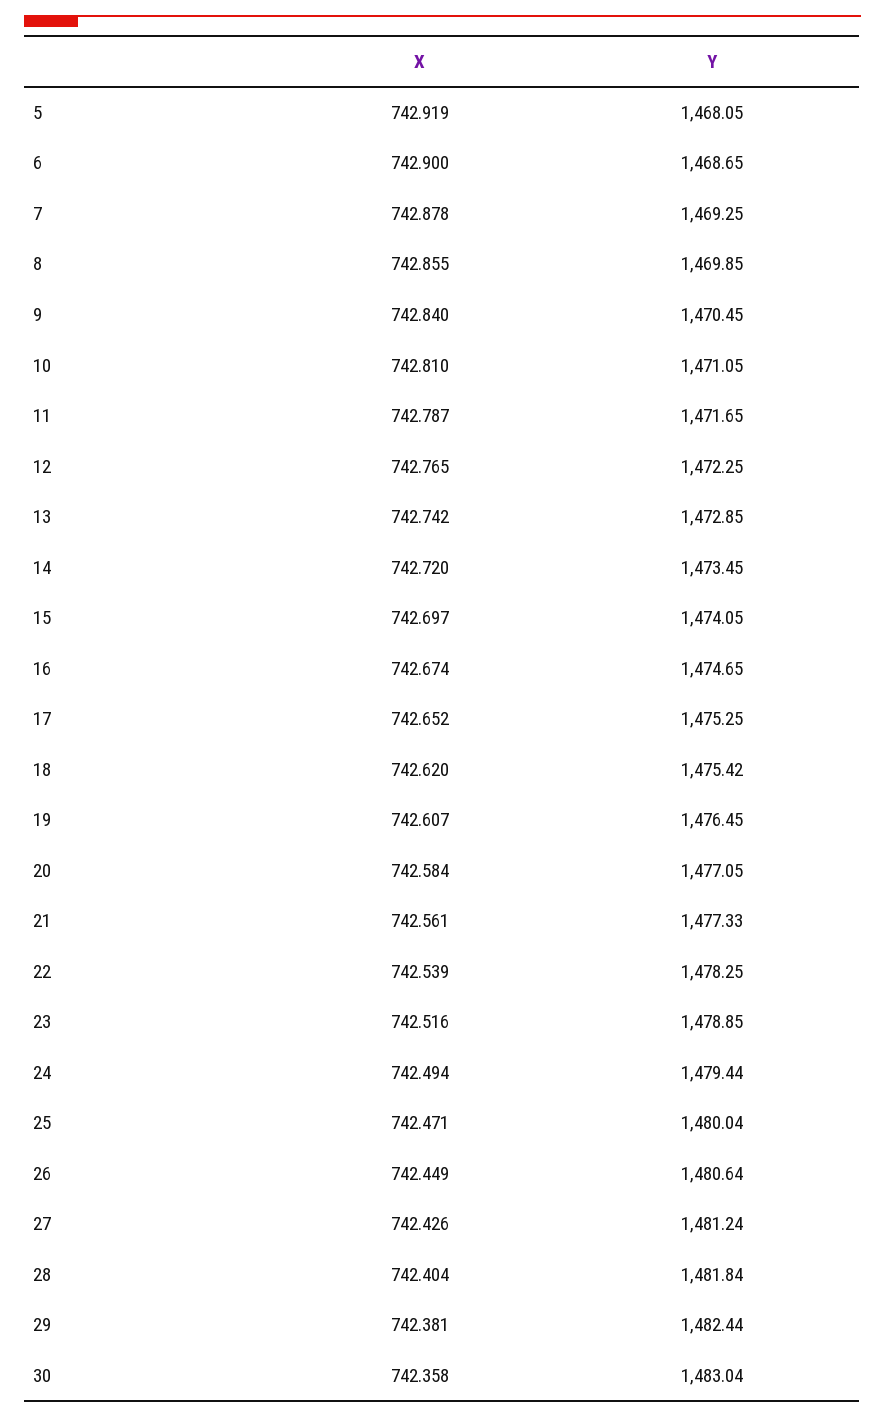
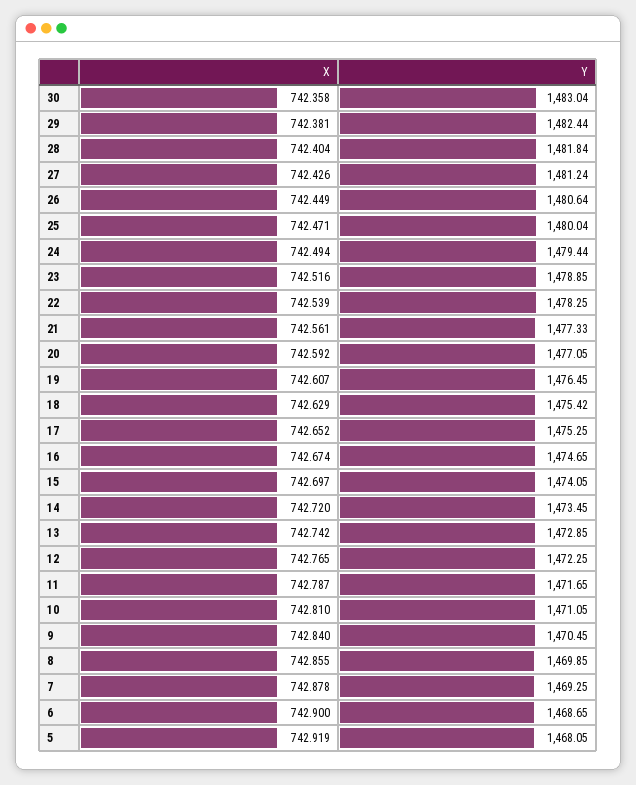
  {
    "X": {
      "5": 742.919,
      "6": 742.9,
      "7": 742.878,
      "8": 742.855,
      "9": 742.84,
      "10": 742.81,
      "11": 742.787,
      "12": 742.765,
      "13": 742.742,
      "14": 742.72,
      "15": 742.697,
      "16": 742.674,
      "17": 742.652,
-     "18": 742.62,
+     "18": 742.629,
      "19": 742.607,
-     "20": 742.584,
+     "20": 742.592,
      "21": 742.561,
      "22": 742.539,
      "23": 742.516,
      "24": 742.494,
      "25": 742.471,
      "26": 742.449,
      "27": 742.426,
      "28": 742.404,
      "29": 742.381,
      "30": 742.358
    },
    "Y": {
      "5": 1468.05,
      "6": 1468.65,
      "7": 1469.25,
      "8": 1469.85,
      "9": 1470.45,
      "10": 1471.05,
      "11": 1471.65,
      "12": 1472.25,
      "13": 1472.85,
      "14": 1473.45,
      "15": 1474.05,
      "16": 1474.65,
      "17": 1475.25,
      "18": 1475.42,
      "19": 1476.45,
      "20": 1477.05,
      "21": 1477.33,
      "22": 1478.25,
      "23": 1478.85,
      "24": 1479.44,
      "25": 1480.04,
      "26": 1480.64,
      "27": 1481.24,
      "28": 1481.84,
      "29": 1482.44,
      "30": 1483.04
    }
  }

